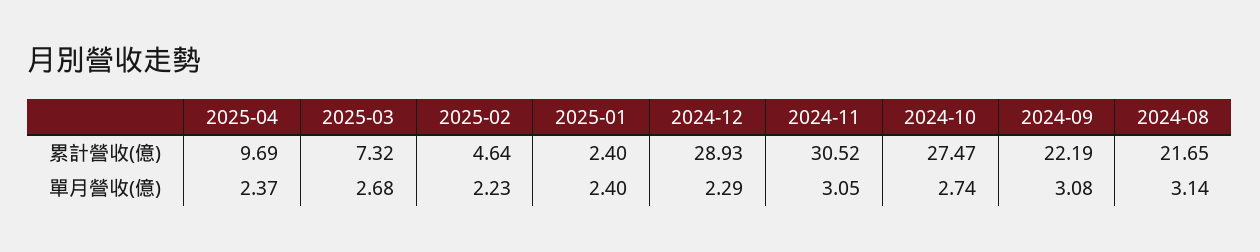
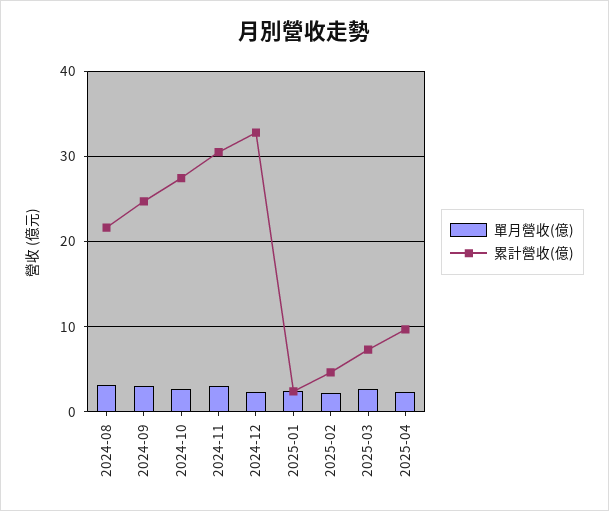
  {
    "累計營收(億)": {
      "2025-04": 9.69,
      "2025-03": 7.32,
      "2025-02": 4.64,
      "2025-01": 2.4,
-     "2024-12": 28.93,
+     "2024-12": 33,
      "2024-11": 30.52,
      "2024-10": 27.47,
-     "2024-09": 22.19,
+     "2024-09": 25,
      "2024-08": 21.65
    },
    "單月營收(億)": {
      "2025-04": 2.37,
      "2025-03": 2.68,
      "2025-02": 2.23,
      "2025-01": 2.4,
      "2024-12": 2.29,
      "2024-11": 3.05,
      "2024-10": 2.74,
      "2024-09": 3.08,
      "2024-08": 3.14
    }
  }

